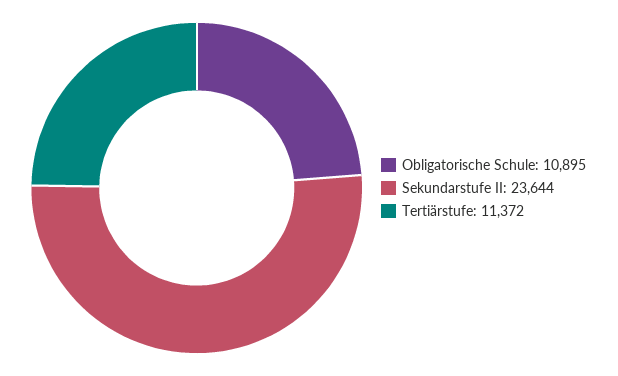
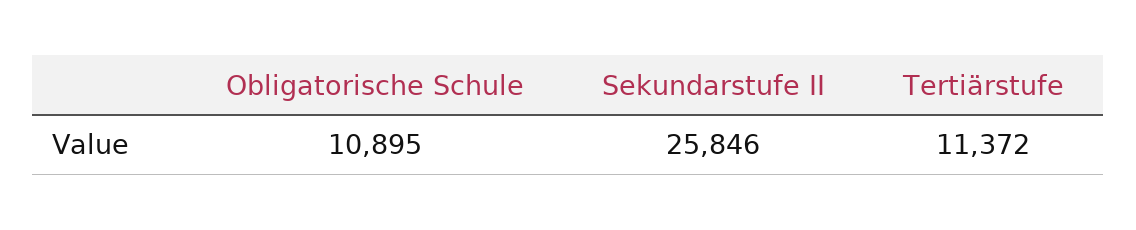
  {
    "Obligatorische Schule": 10895,
-   "Sekundarstufe II": 23644,
+   "Sekundarstufe II": 25846,
    "Tertiärstufe": 11372
  }

